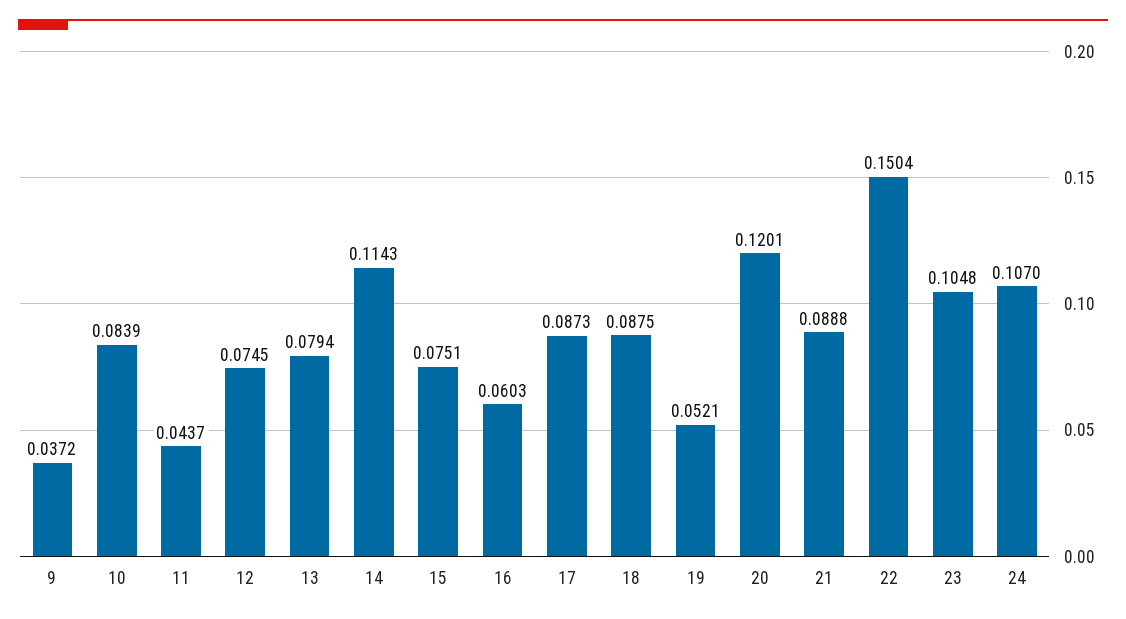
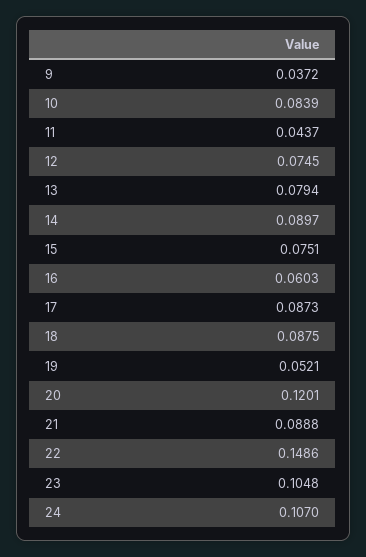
  {
    "9": 0.0372,
    "10": 0.0839,
    "11": 0.0437,
    "12": 0.0745,
    "13": 0.0794,
-   "14": 0.1143,
+   "14": 0.0897,
    "15": 0.0751,
    "16": 0.0603,
    "17": 0.0873,
    "18": 0.0875,
    "19": 0.0521,
    "20": 0.1201,
    "21": 0.0888,
-   "22": 0.1504,
+   "22": 0.1486,
    "23": 0.1048,
    "24": 0.107
  }

